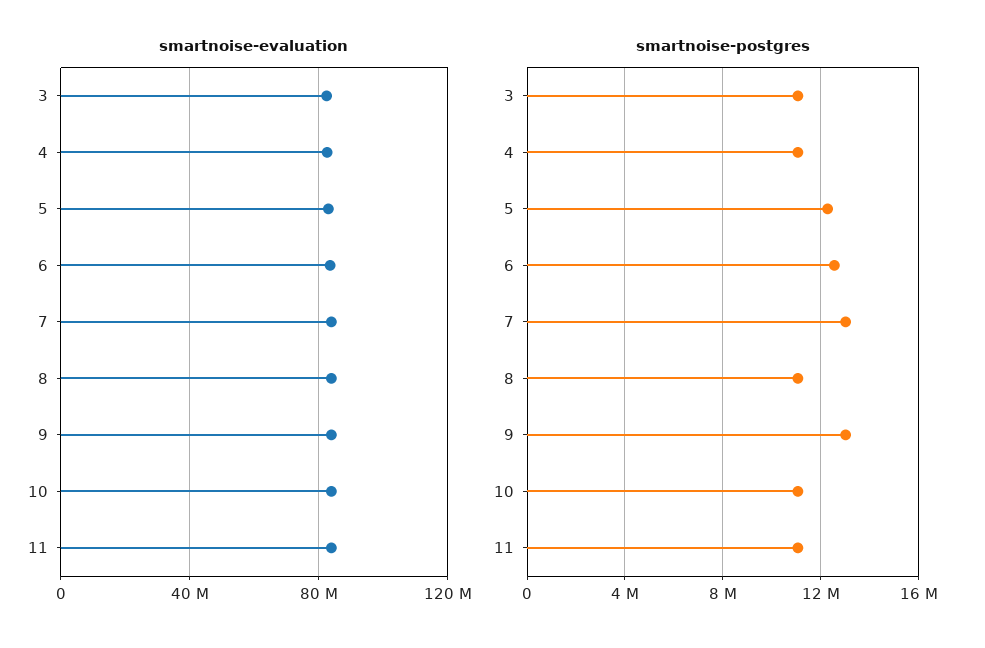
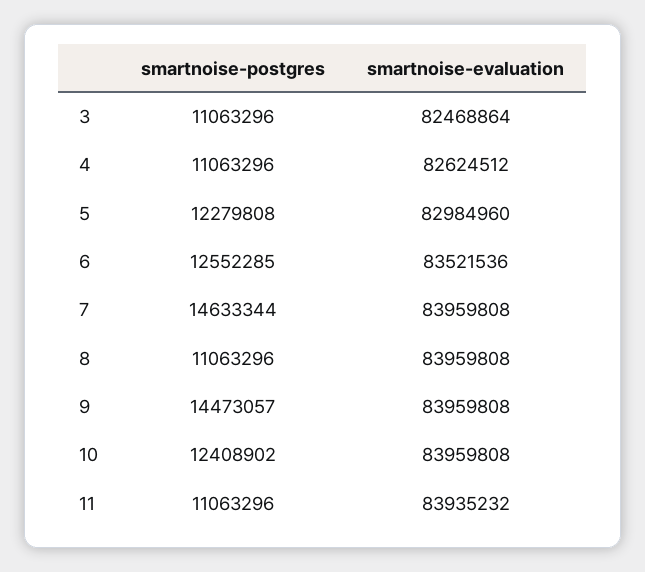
  {
    "smartnoise-evaluation": {
      "3": 82468864,
      "4": 82624512,
      "5": 82984960,
      "6": 83521536,
      "7": 83959808,
      "8": 83959808,
      "9": 83959808,
      "10": 83959808,
      "11": 83935232
    },
    "smartnoise-postgres": {
      "3": 11063296,
      "4": 11063296,
      "5": 12279808,
      "6": 12552285,
-     "7": 13000000,
+     "7": 14633344,
      "8": 11063296,
-     "9": 13000000,
+     "9": 14473057,
-     "10": 11000000,
+     "10": 12408902,
      "11": 11063296
    }
  }

